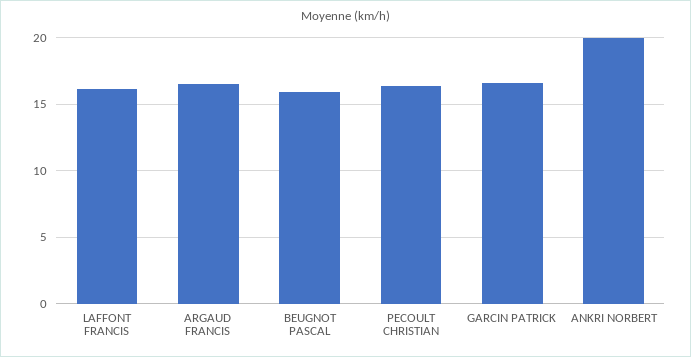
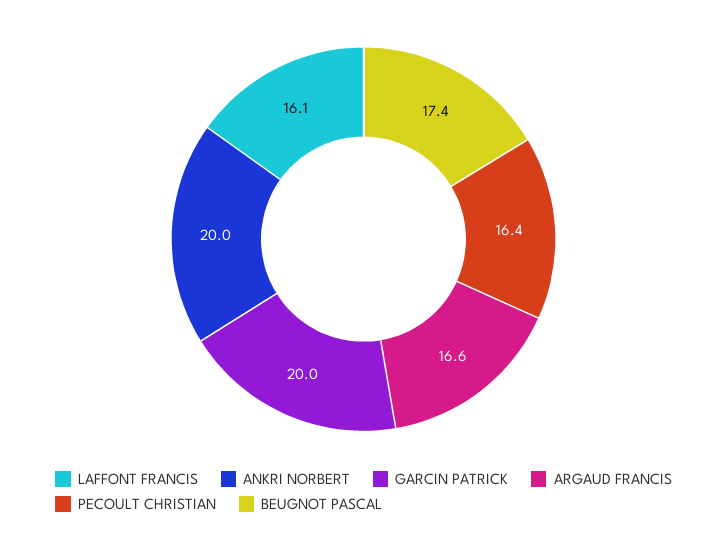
  {
    "LAFFONT FRANCIS": 16.1,
    "ARGAUD FRANCIS": 16.6,
-   "BEUGNOT PASCAL": 16,
+   "BEUGNOT PASCAL": 17.4,
    "PECOULT CHRISTIAN": 16.4,
-   "GARCIN PATRICK": 16.5,
+   "GARCIN PATRICK": 20,
    "ANKRI NORBERT": 20
  }

